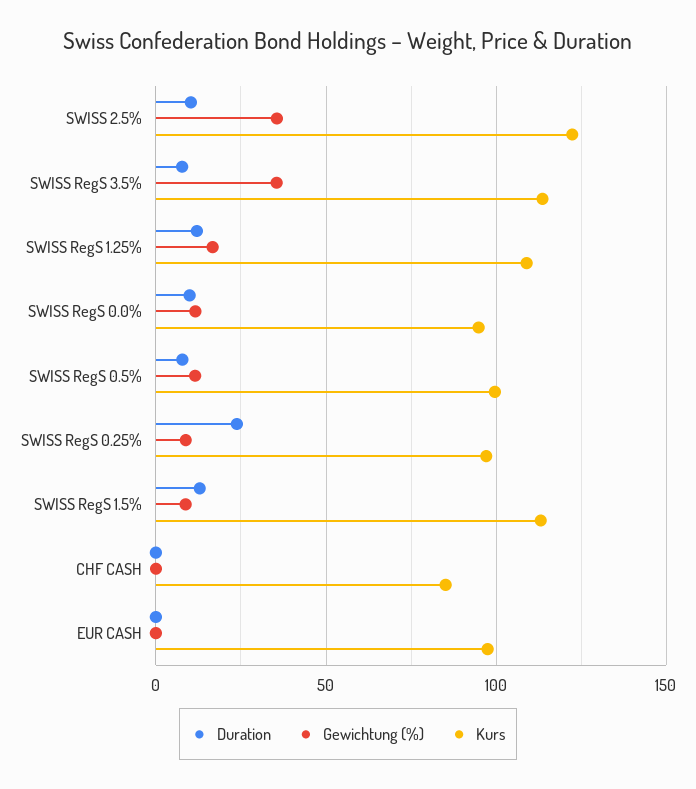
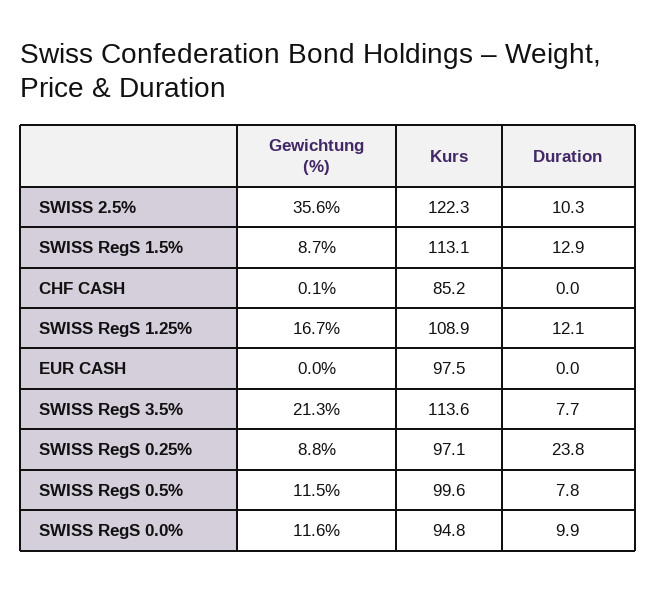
  {
    "Duration": {
      "SWISS 2.5%": 10.3,
      "SWISS RegS 3.5%": 7.7,
      "SWISS RegS 1.25%": 12.1,
      "SWISS RegS 0.0%": 9.9,
      "SWISS RegS 0.5%": 7.8,
      "SWISS RegS 0.25%": 23.8,
      "SWISS RegS 1.5%": 12.9,
      "CHF CASH": 0,
      "EUR CASH": 0
    },
    "Gewichtung (%)": {
      "SWISS 2.5%": 35.6,
-     "SWISS RegS 3.5%": 35,
+     "SWISS RegS 3.5%": 21.3,
      "SWISS RegS 1.25%": 16.7,
      "SWISS RegS 0.0%": 11.6,
      "SWISS RegS 0.5%": 11.5,
      "SWISS RegS 0.25%": 8.8,
      "SWISS RegS 1.5%": 8.7,
      "CHF CASH": 0.1,
      "EUR CASH": 0
    },
    "Kurs": {
      "SWISS 2.5%": 122.3,
      "SWISS RegS 3.5%": 113.6,
      "SWISS RegS 1.25%": 108.9,
      "SWISS RegS 0.0%": 94.8,
      "SWISS RegS 0.5%": 99.6,
      "SWISS RegS 0.25%": 97.1,
      "SWISS RegS 1.5%": 113.1,
      "CHF CASH": 85.2,
      "EUR CASH": 97.5
    }
  }

